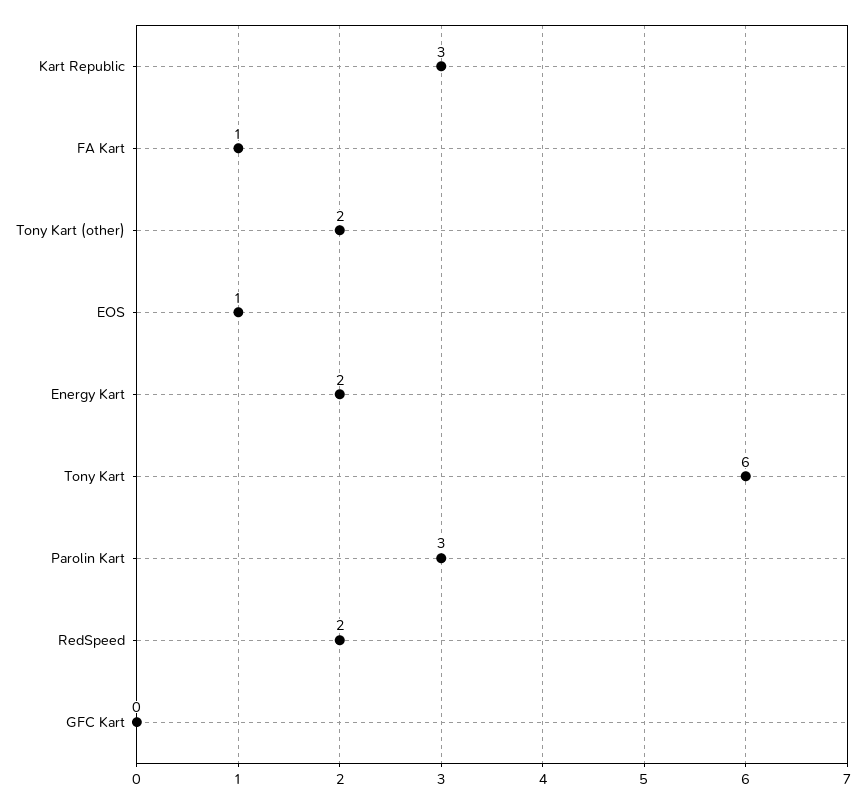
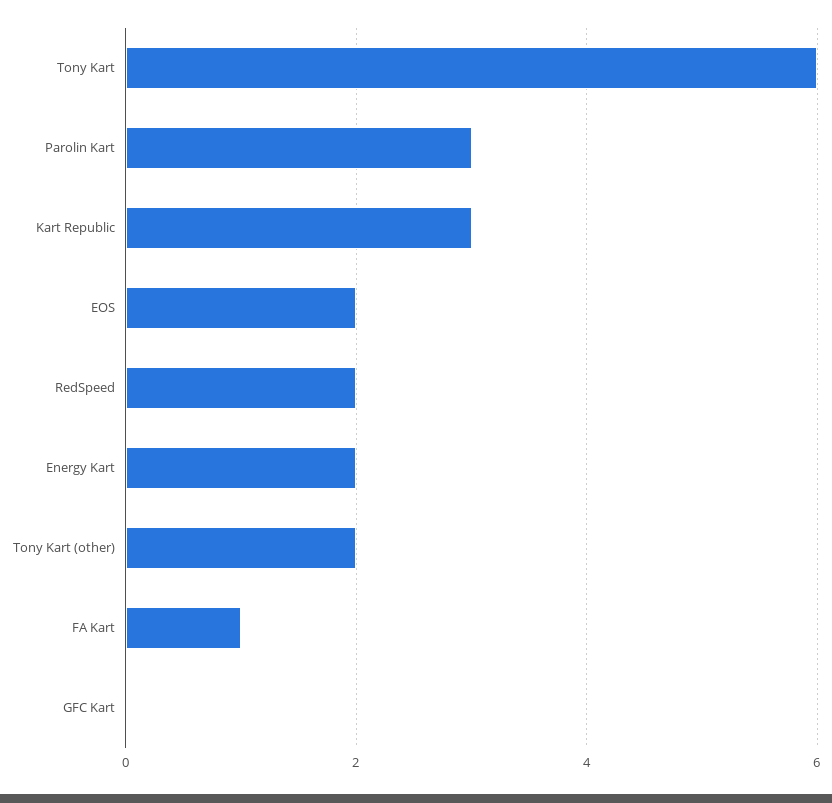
  {
    "Kart Republic": 3,
    "FA Kart": 1,
    "Tony Kart (other)": 2,
-   "EOS": 1,
+   "EOS": 2,
    "Energy Kart": 2,
    "Tony Kart": 6,
    "Parolin Kart": 3,
    "RedSpeed": 2,
    "GFC Kart": 0
  }

